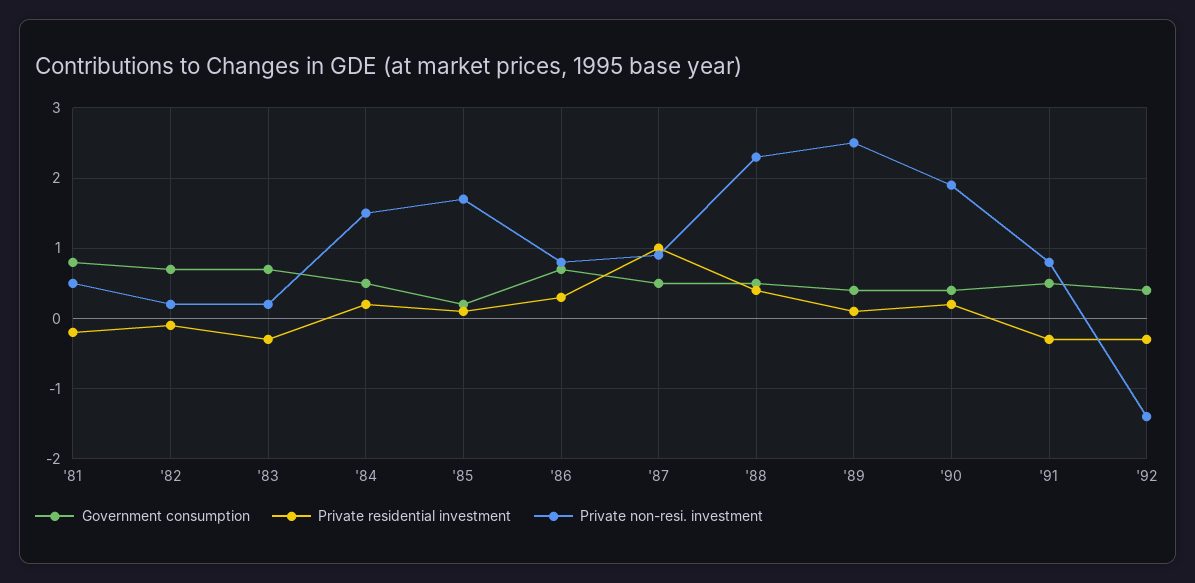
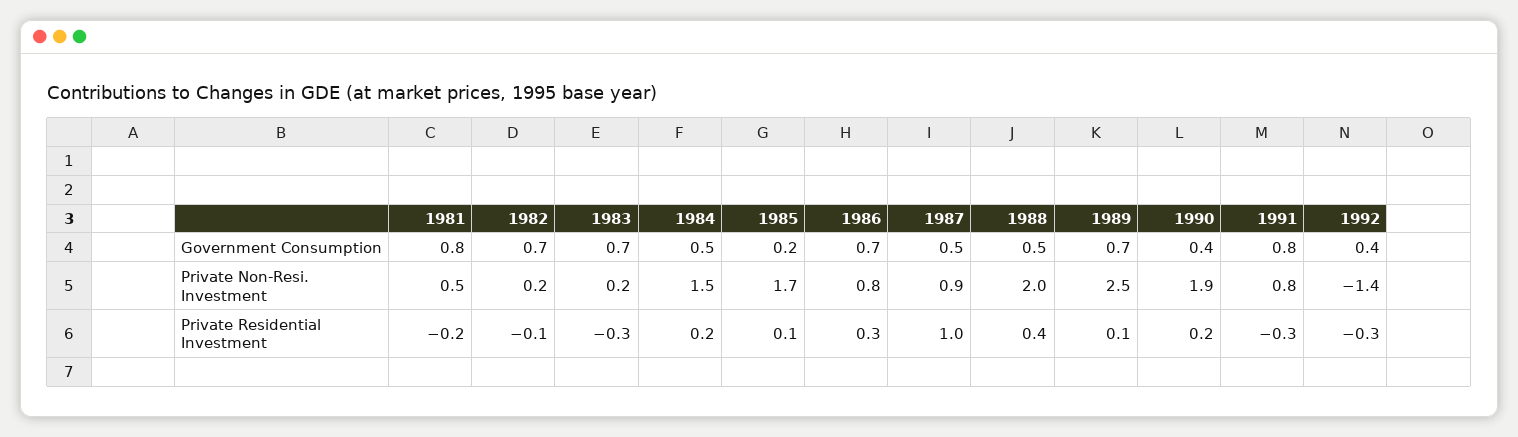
  {
    "Government consumption": {
      "'81": 0.8,
      "'82": 0.7,
      "'83": 0.7,
      "'84": 0.5,
      "'85": 0.2,
      "'86": 0.7,
      "'87": 0.5,
      "'88": 0.5,
-     "'89": 0.4,
+     "'89": 0.7,
      "'90": 0.4,
-     "'91": 0.5,
+     "'91": 0.8,
      "'92": 0.4
    },
    "Private residential investment": {
      "'81": -0.2,
      "'82": -0.1,
      "'83": -0.3,
      "'84": 0.2,
      "'85": 0.1,
      "'86": 0.3,
      "'87": 1,
      "'88": 0.4,
      "'89": 0.1,
      "'90": 0.2,
      "'91": -0.3,
      "'92": -0.3
    },
    "Private non-resi. investment": {
      "'81": 0.5,
      "'82": 0.2,
      "'83": 0.2,
      "'84": 1.5,
      "'85": 1.7,
      "'86": 0.8,
      "'87": 0.9,
-     "'88": 2.3,
+     "'88": 2,
      "'89": 2.5,
      "'90": 1.9,
      "'91": 0.8,
      "'92": -1.4
    }
  }

